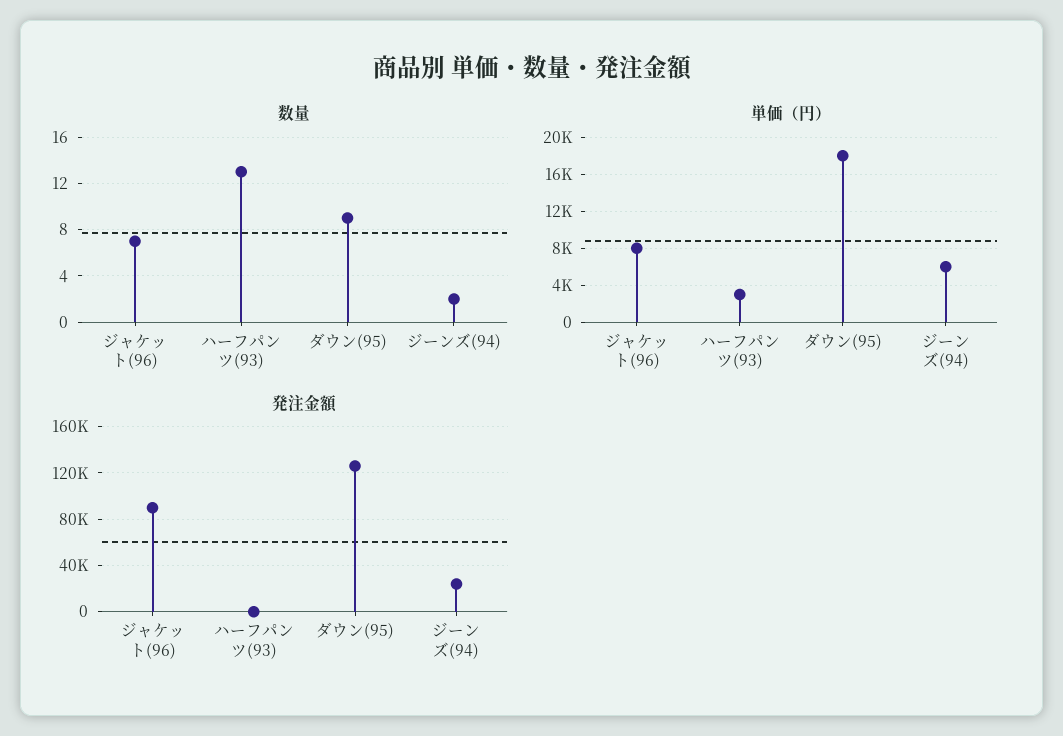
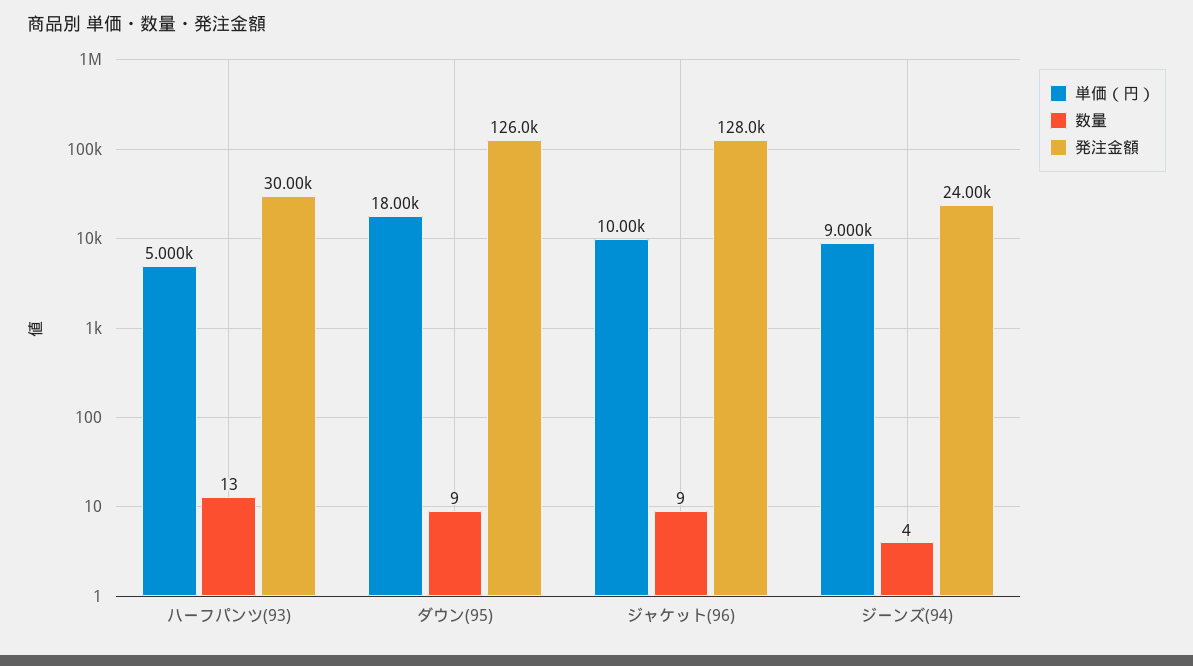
  {
    "数量": {
-     "ジャケット(96)": 7,
+     "ジャケット(96)": 9,
      "ハーフパンツ(93)": 13,
      "ダウン(95)": 9,
-     "ジーンズ(94)": 2
+     "ジーンズ(94)": 4
    },
    "単価（円）": {
-     "ジャケット(96)": 8000,
+     "ジャケット(96)": 10000,
-     "ハーフパンツ(93)": 3000,
+     "ハーフパンツ(93)": 5000,
      "ダウン(95)": 18000,
-     "ジーンズ(94)": 6000
+     "ジーンズ(94)": 9000
    },
    "発注金額": {
-     "ジャケット(96)": 90000,
+     "ジャケット(96)": 128000,
-     "ハーフパンツ(93)": 0,
+     "ハーフパンツ(93)": 30000,
      "ダウン(95)": 126000,
      "ジーンズ(94)": 24000
    }
  }

